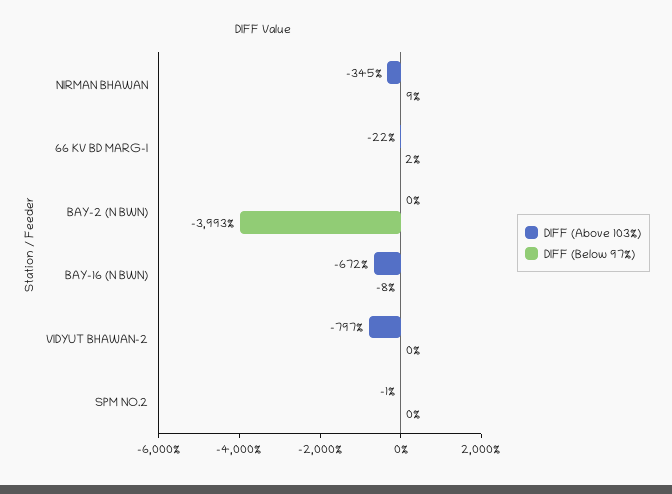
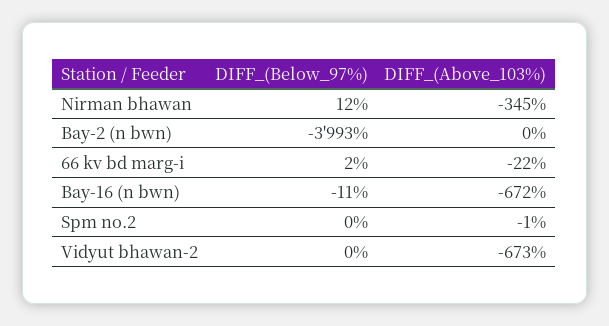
  {
    "DIFF (Above 103%)": {
      "NIRMAN BHAWAN": -345,
      "66 KV BD MARG-I": -22,
      "BAY-2 (N BWN)": 0,
      "BAY-16 (N BWN)": -672,
-     "VIDYUT BHAWAN-2": -797,
+     "VIDYUT BHAWAN-2": -673,
      "SPM NO.2": -1
    },
    "DIFF (Below 97%)": {
-     "NIRMAN BHAWAN": 9,
+     "NIRMAN BHAWAN": 12,
      "66 KV BD MARG-I": 2,
      "BAY-2 (N BWN)": -3993,
-     "BAY-16 (N BWN)": -8,
+     "BAY-16 (N BWN)": -11,
      "VIDYUT BHAWAN-2": 0,
      "SPM NO.2": 0
    }
  }

